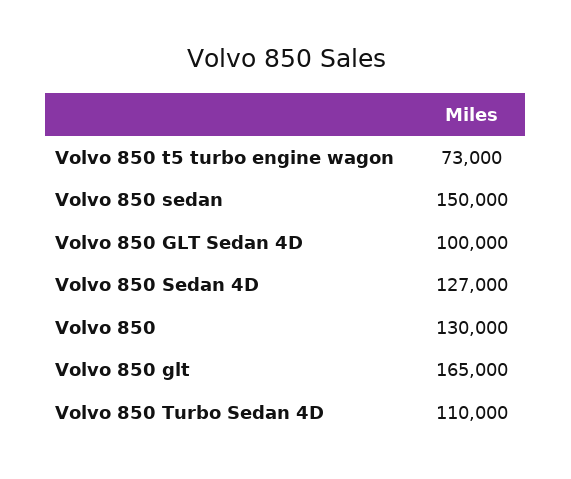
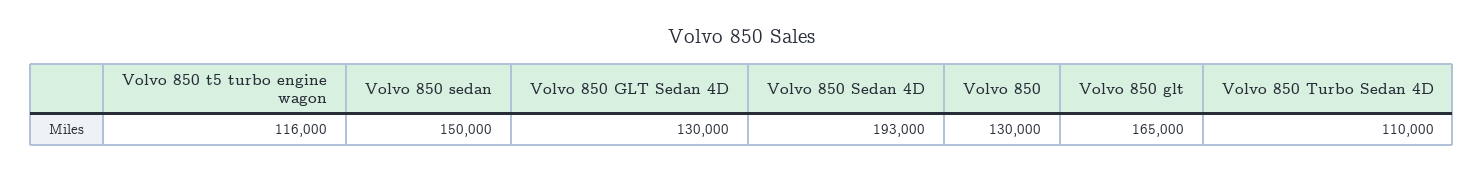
  {
-   "Volvo 850 t5 turbo engine wagon": 73000,
+   "Volvo 850 t5 turbo engine wagon": 116000,
    "Volvo 850 sedan": 150000,
-   "Volvo 850 GLT Sedan 4D": 100000,
+   "Volvo 850 GLT Sedan 4D": 130000,
-   "Volvo 850 Sedan 4D": 127000,
+   "Volvo 850 Sedan 4D": 193000,
    "Volvo 850": 130000,
    "Volvo 850 glt": 165000,
    "Volvo 850 Turbo Sedan 4D": 110000
  }

